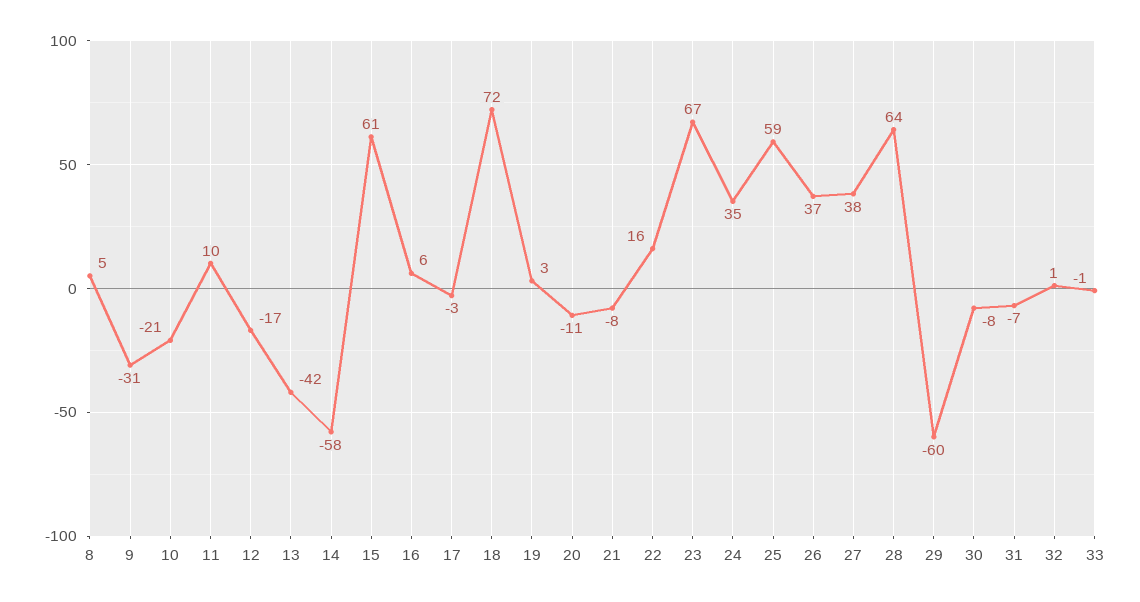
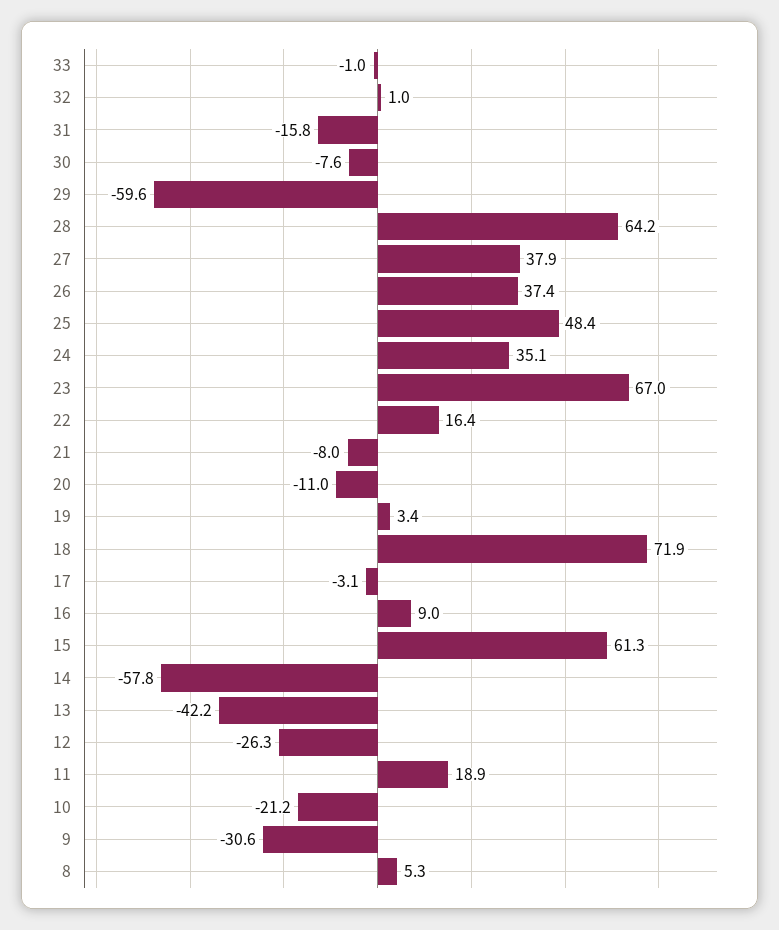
  {
    "8": 5.3,
    "9": -30.6,
    "10": -21.2,
-   "11": 10,
+   "11": 18.9,
-   "12": -17,
+   "12": -26.3,
    "13": -42.2,
    "14": -57.8,
    "15": 61.3,
-   "16": 6,
+   "16": 9,
    "17": -3.1,
    "18": 71.9,
    "19": 3.4,
    "20": -11,
    "21": -8,
    "22": 16.4,
    "23": 67,
    "24": 35.1,
-   "25": 59,
+   "25": 48.4,
    "26": 37.4,
    "27": 37.9,
    "28": 64.2,
    "29": -59.6,
    "30": -7.6,
-   "31": -7,
+   "31": -15.8,
    "32": 1,
    "33": -1
  }

